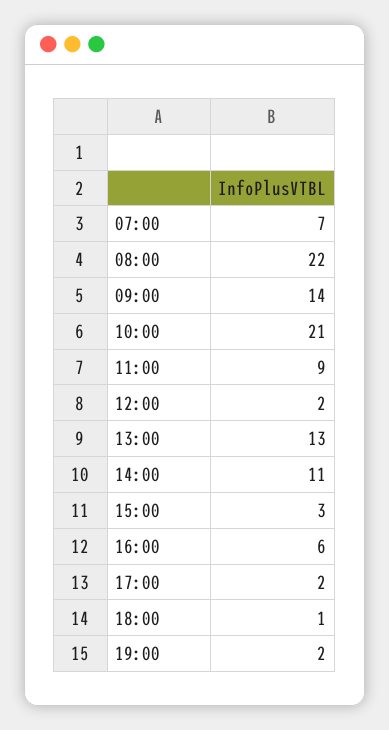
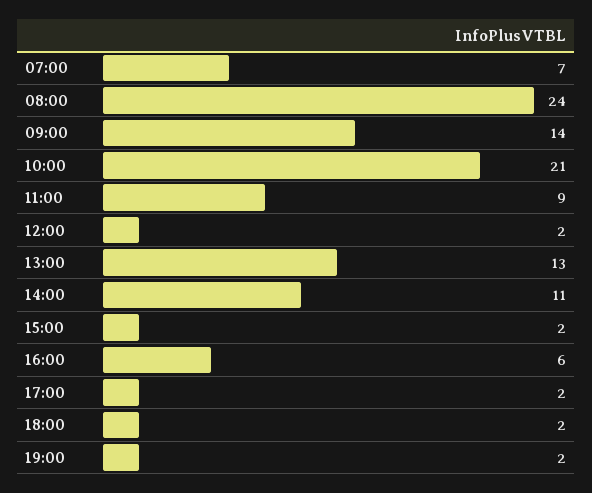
  {
    "07:00": 7,
-   "08:00": 22,
+   "08:00": 24,
    "09:00": 14,
    "10:00": 21,
    "11:00": 9,
    "12:00": 2,
    "13:00": 13,
    "14:00": 11,
-   "15:00": 3,
+   "15:00": 2,
    "16:00": 6,
    "17:00": 2,
-   "18:00": 1,
+   "18:00": 2,
    "19:00": 2
  }

